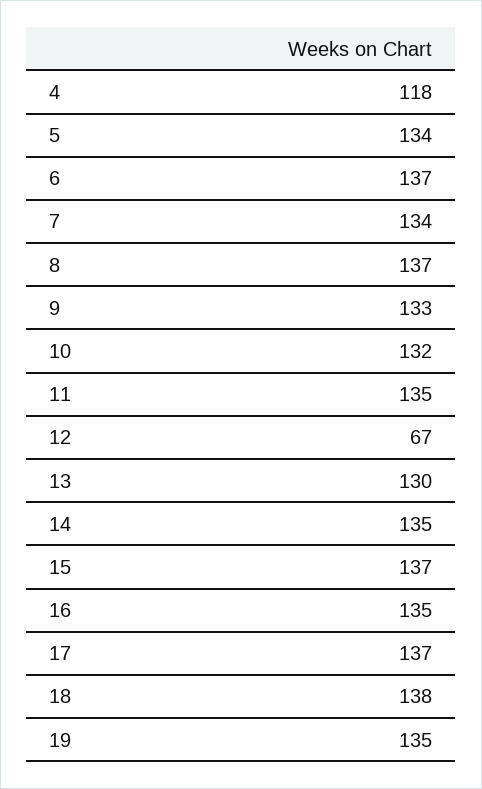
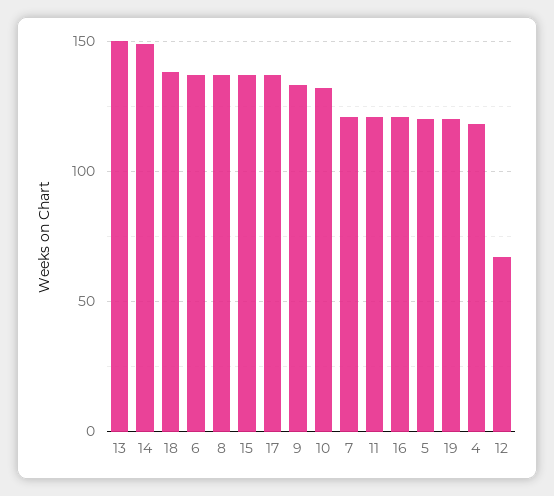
  {
    "4": 118,
-   "5": 134,
+   "5": 120,
    "6": 137,
-   "7": 134,
+   "7": 120,
    "8": 137,
    "9": 133,
    "10": 132,
-   "11": 135,
+   "11": 120,
    "12": 67,
-   "13": 130,
+   "13": 150,
-   "14": 135,
+   "14": 150,
    "15": 137,
-   "16": 135,
+   "16": 120,
    "17": 137,
    "18": 138,
-   "19": 135
+   "19": 120
  }

